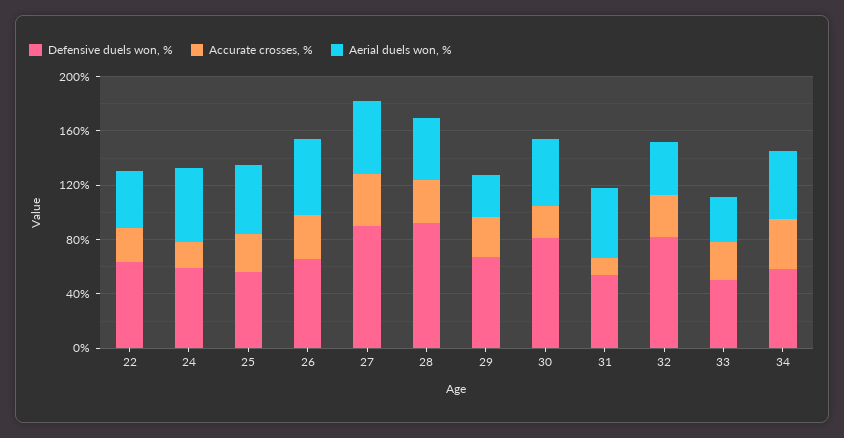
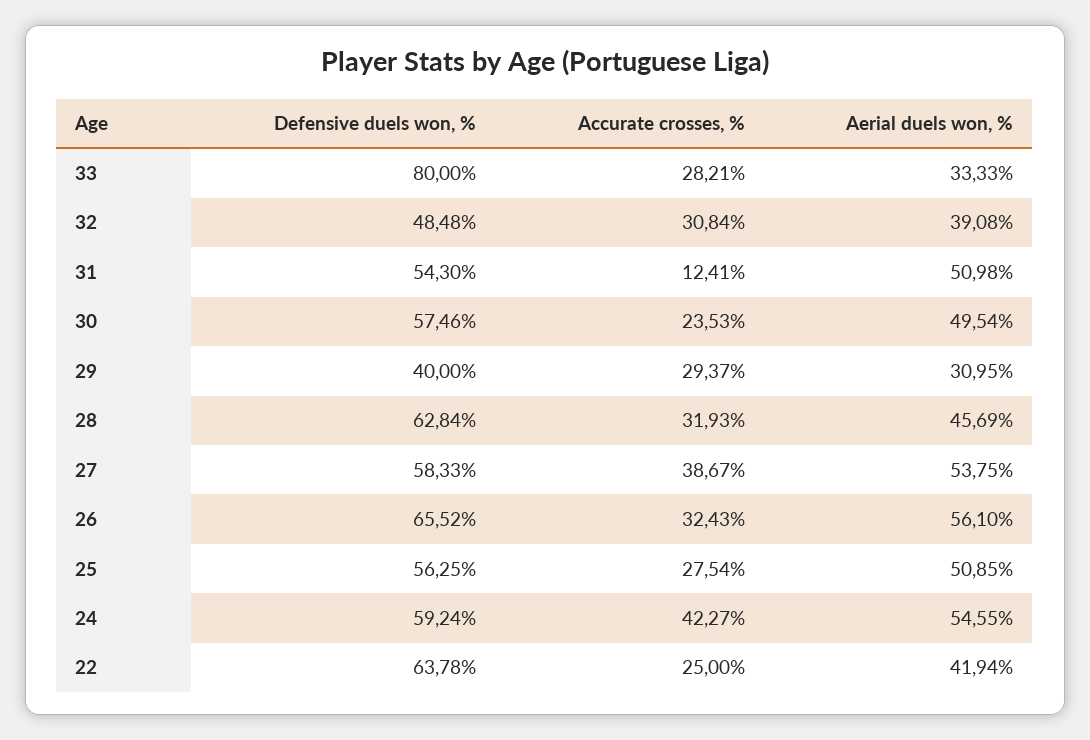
  {
    "Defensive duels won, %": {
      "22": 63.78,
      "24": 59.24,
      "25": 56.25,
      "26": 65.52,
-     "27": 90,
+     "27": 58.33,
-     "28": 90,
+     "28": 62.84,
-     "29": 70,
+     "29": 40,
-     "30": 80,
+     "30": 57.46,
      "31": 54.3,
-     "32": 80,
+     "32": 48.48,
-     "33": 50,
+     "33": 80
-     "34": 60
    },
    "Accurate crosses, %": {
      "22": 25,
-     "24": 20,
+     "24": 42.27,
      "25": 27.54,
      "26": 32.43,
      "27": 38.67,
      "28": 31.93,
      "29": 29.37,
      "30": 23.53,
      "31": 12.41,
      "32": 30.84,
-     "33": 28.21,
+     "33": 28.21
-     "34": 40
    },
    "Aerial duels won, %": {
      "22": 41.94,
      "24": 54.55,
      "25": 50.85,
      "26": 56.1,
      "27": 53.75,
      "28": 45.69,
      "29": 30.95,
      "30": 49.54,
      "31": 50.98,
      "32": 39.08,
-     "33": 33.33,
+     "33": 33.33
-     "34": 50
    }
  }

